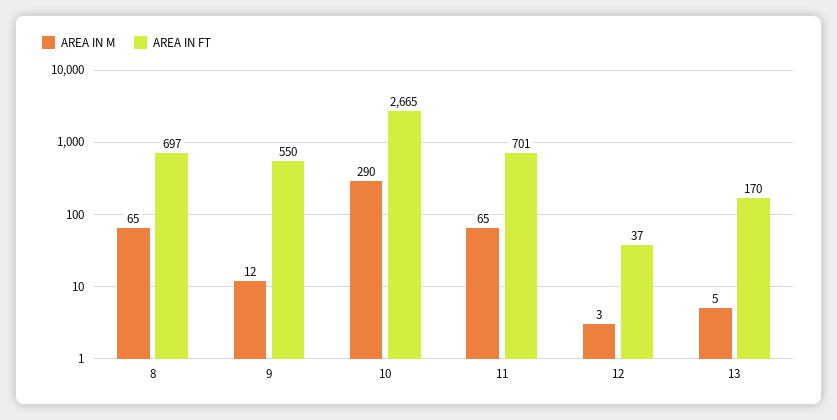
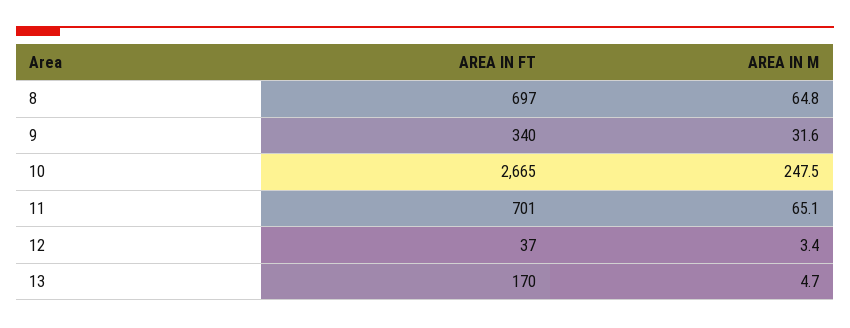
  {
    "AREA IN M": {
      "8": 64.8,
-     "9": 12,
+     "9": 31.6,
-     "10": 290,
+     "10": 247.5,
      "11": 65.1,
      "12": 3.4,
      "13": 4.7
    },
    "AREA IN FT": {
      "8": 697,
-     "9": 550,
+     "9": 340,
      "10": 2665,
      "11": 701,
      "12": 37,
      "13": 170
    }
  }

